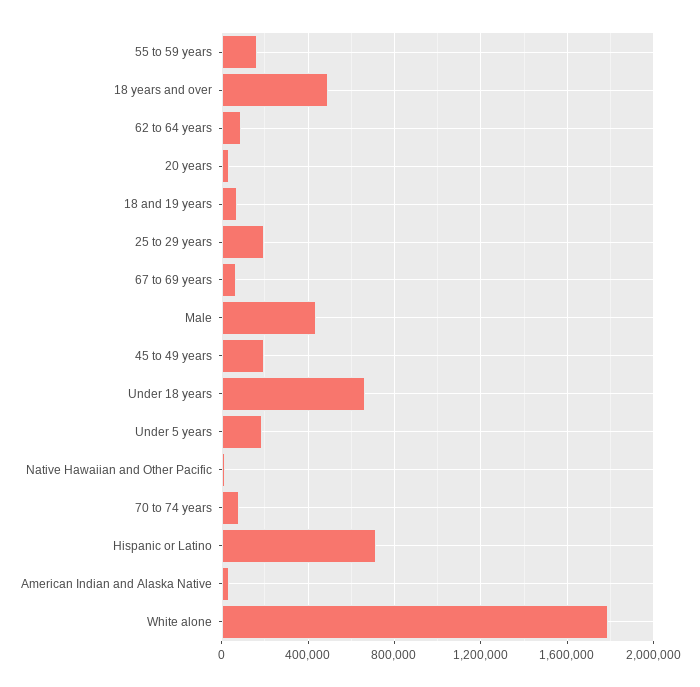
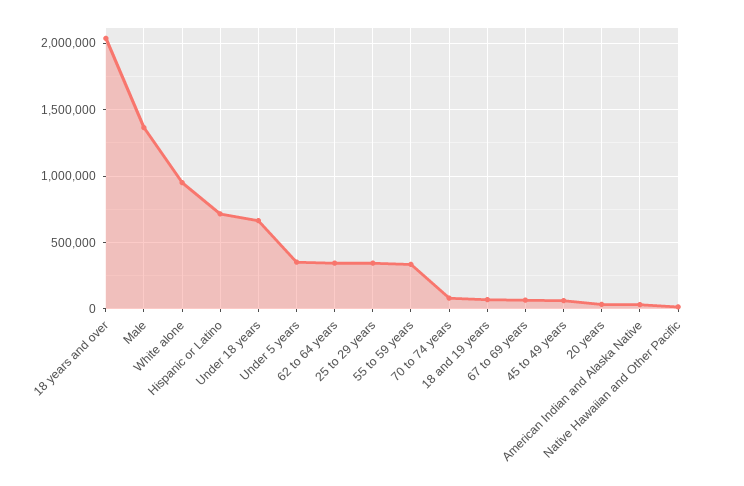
  {
-   "55 to 59 years": 150000,
+   "55 to 59 years": 350000,
-   "18 years and over": 500000,
+   "18 years and over": 2050000,
-   "62 to 64 years": 100000,
+   "62 to 64 years": 350000,
    "20 years": 50000,
    "18 and 19 years": 50000,
-   "25 to 29 years": 200000,
+   "25 to 29 years": 350000,
    "67 to 69 years": 50000,
-   "Male": 450000,
+   "Male": 1350000,
-   "45 to 49 years": 200000,
+   "45 to 49 years": 50000,
    "Under 18 years": 650000,
-   "Under 5 years": 200000,
+   "Under 5 years": 350000,
    "Native Hawaiian and Other Pacific": 0,
    "70 to 74 years": 100000,
    "Hispanic or Latino": 700000,
    "American Indian and Alaska Native": 50000,
-   "White alone": 1800000
+   "White alone": 950000
  }

